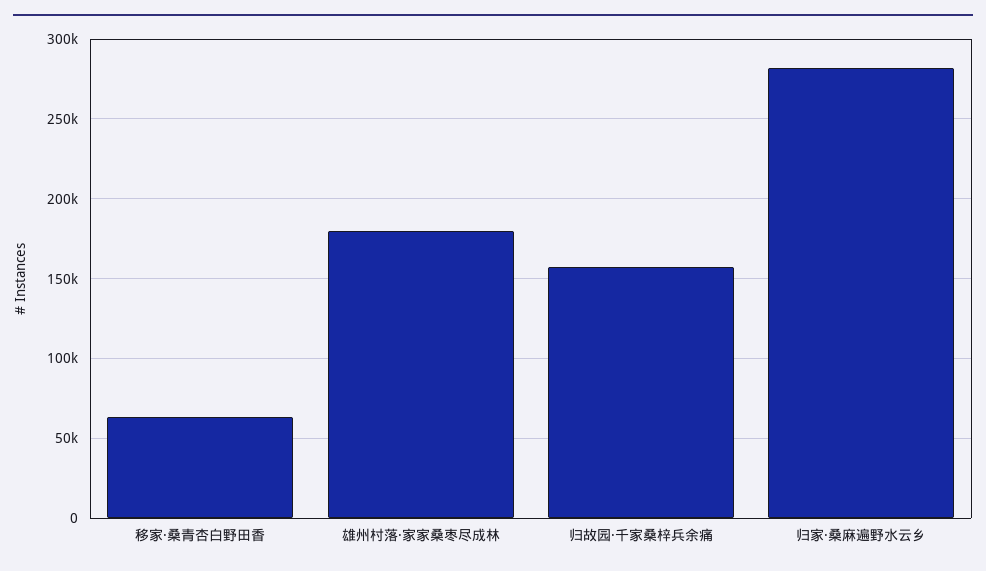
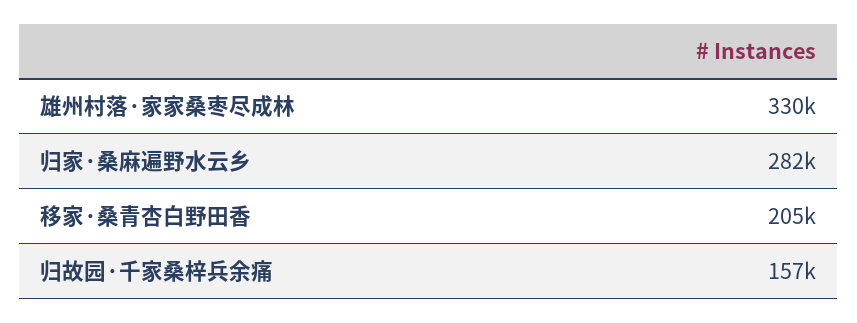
  {
-   "移家·桑青杏白野田香": 65000,
+   "移家·桑青杏白野田香": 205000,
-   "雄州村落·家家桑枣尽成林": 180000,
+   "雄州村落·家家桑枣尽成林": 330000,
    "归故园·千家桑梓兵余痛": 157000,
    "归家·桑麻遍野水云乡": 282000
  }

